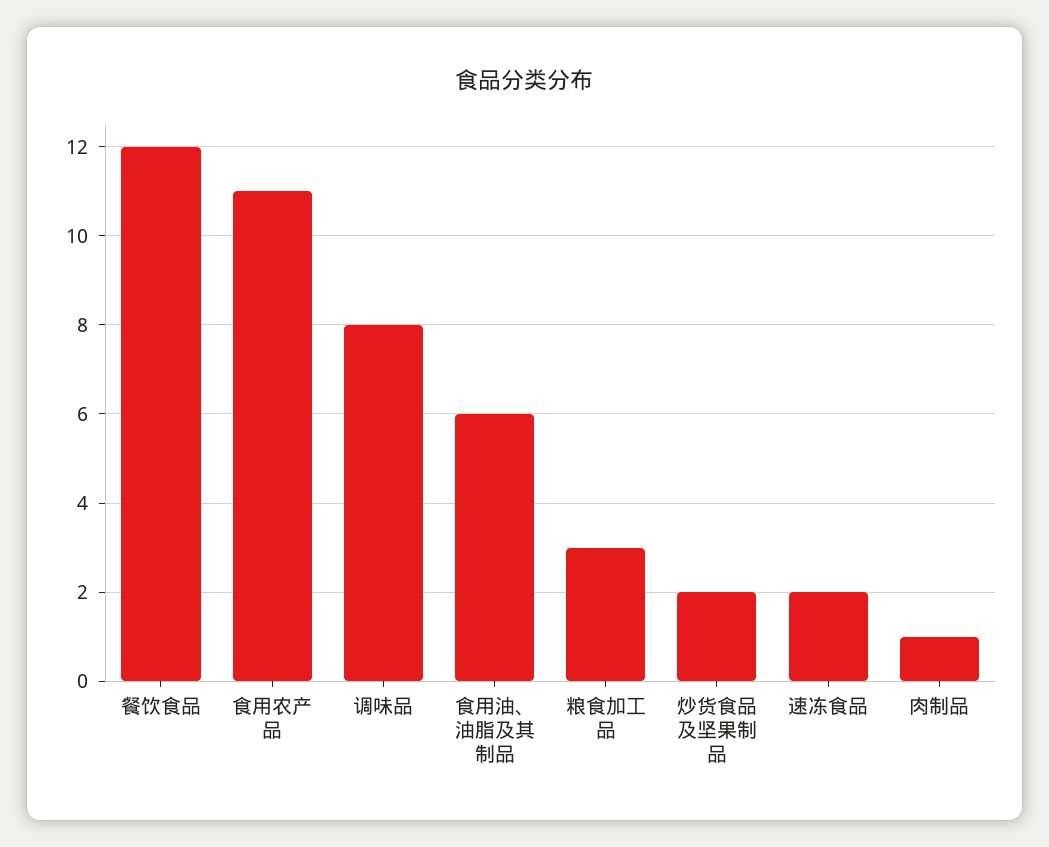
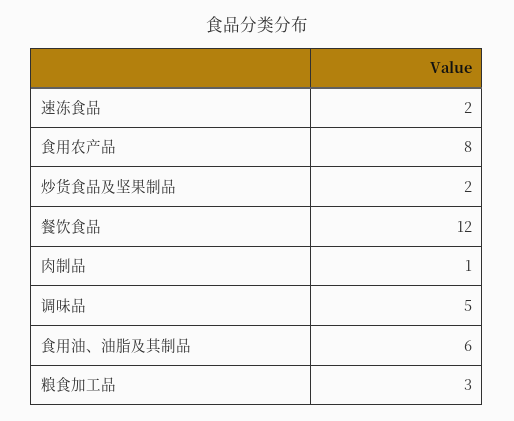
  {
    "餐饮食品": 12,
-   "食用农产品": 11,
+   "食用农产品": 8,
-   "调味品": 8,
+   "调味品": 5,
    "食用油、油脂及其制品": 6,
    "粮食加工品": 3,
    "炒货食品及坚果制品": 2,
    "速冻食品": 2,
    "肉制品": 1
  }

